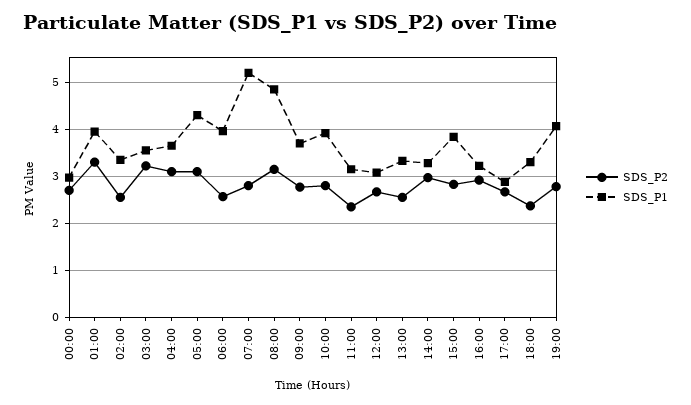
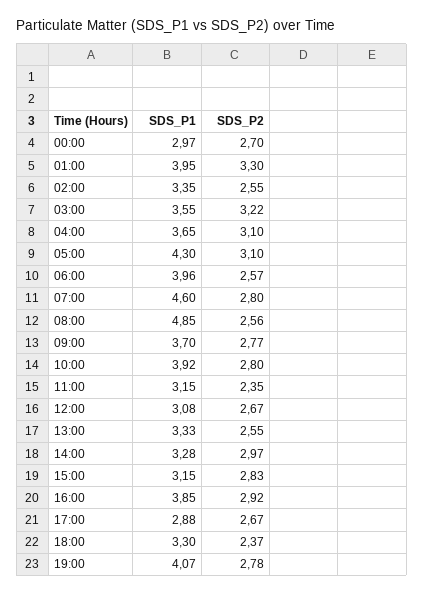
  {
    "SDS_P2": {
      "00:00": 2.7,
      "01:00": 3.3,
      "02:00": 2.55,
      "03:00": 3.22,
      "04:00": 3.1,
      "05:00": 3.1,
      "06:00": 2.57,
      "07:00": 2.8,
-     "08:00": 3.2,
+     "08:00": 2.56,
      "09:00": 2.77,
      "10:00": 2.8,
      "11:00": 2.35,
      "12:00": 2.67,
      "13:00": 2.55,
      "14:00": 2.97,
      "15:00": 2.83,
      "16:00": 2.92,
      "17:00": 2.67,
      "18:00": 2.37,
      "19:00": 2.78
    },
    "SDS_P1": {
      "00:00": 2.97,
      "01:00": 3.95,
      "02:00": 3.35,
      "03:00": 3.55,
      "04:00": 3.65,
      "05:00": 4.3,
      "06:00": 3.96,
-     "07:00": 5.2,
+     "07:00": 4.6,
      "08:00": 4.85,
      "09:00": 3.7,
      "10:00": 3.92,
      "11:00": 3.15,
      "12:00": 3.08,
      "13:00": 3.33,
      "14:00": 3.28,
-     "15:00": 3.8,
+     "15:00": 3.15,
-     "16:00": 3.2,
+     "16:00": 3.85,
      "17:00": 2.88,
      "18:00": 3.3,
      "19:00": 4.07
    }
  }

